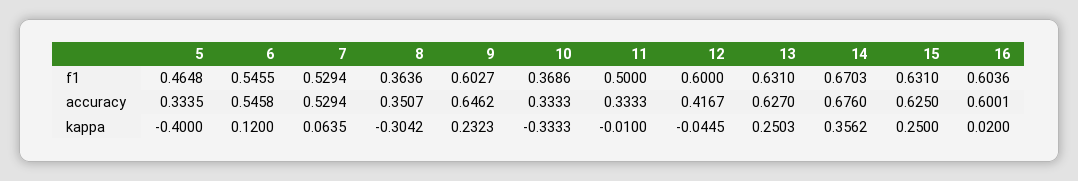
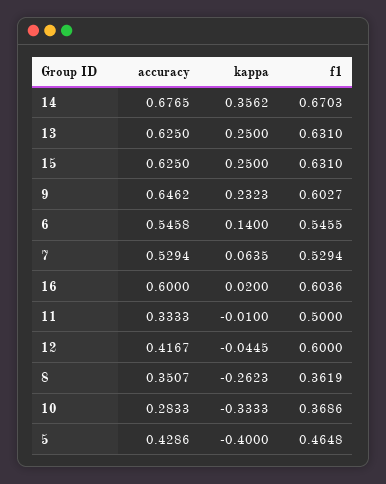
  {
    "5": {
      "f1": 0.4648,
-     "accuracy": 0.3335,
+     "accuracy": 0.4286,
      "kappa": -0.4
    },
    "6": {
      "f1": 0.5455,
      "accuracy": 0.5458,
-     "kappa": 0.12
+     "kappa": 0.14
    },
    "7": {
      "f1": 0.5294,
      "accuracy": 0.5294,
      "kappa": 0.0635
    },
    "8": {
-     "f1": 0.3636,
+     "f1": 0.3619,
      "accuracy": 0.3507,
-     "kappa": -0.3042
+     "kappa": -0.2623
    },
    "9": {
      "f1": 0.6027,
      "accuracy": 0.6462,
      "kappa": 0.2323
    },
    "10": {
      "f1": 0.3686,
-     "accuracy": 0.3333,
+     "accuracy": 0.2833,
      "kappa": -0.3333
    },
    "11": {
      "f1": 0.5,
      "accuracy": 0.3333,
      "kappa": -0.01
    },
    "12": {
      "f1": 0.6,
      "accuracy": 0.4167,
      "kappa": -0.0445
    },
    "13": {
      "f1": 0.631,
-     "accuracy": 0.627,
+     "accuracy": 0.625,
-     "kappa": 0.2503
+     "kappa": 0.25
    },
    "14": {
      "f1": 0.6703,
-     "accuracy": 0.676,
+     "accuracy": 0.6765,
      "kappa": 0.3562
    },
    "15": {
      "f1": 0.631,
      "accuracy": 0.625,
      "kappa": 0.25
    },
    "16": {
      "f1": 0.6036,
-     "accuracy": 0.6001,
+     "accuracy": 0.6,
      "kappa": 0.02
    }
  }

